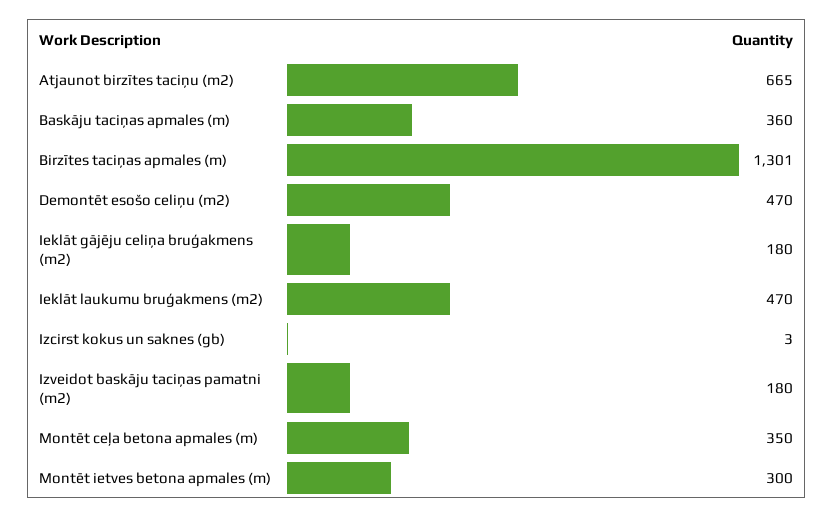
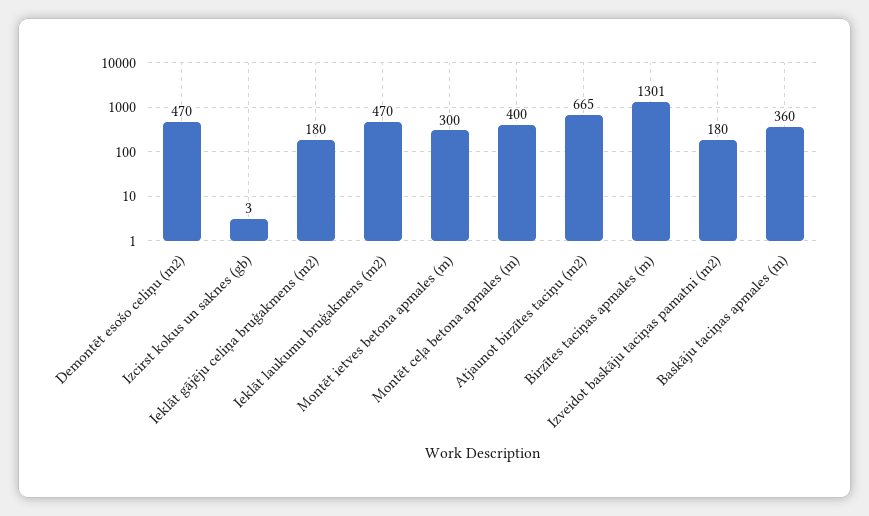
  {
    "Atjaunot birzītes taciņu (m2)": 665,
    "Baskāju taciņas apmales (m)": 360,
    "Birzītes taciņas apmales (m)": 1301,
    "Demontēt esošo celiņu (m2)": 470,
    "Ieklāt gājēju celiņa bruģakmens (m2)": 180,
    "Ieklāt laukumu bruģakmens (m2)": 470,
    "Izcirst kokus un saknes (gb)": 3,
    "Izveidot baskāju taciņas pamatni (m2)": 180,
-   "Montēt ceļa betona apmales (m)": 350,
+   "Montēt ceļa betona apmales (m)": 400,
    "Montēt ietves betona apmales (m)": 300
  }

